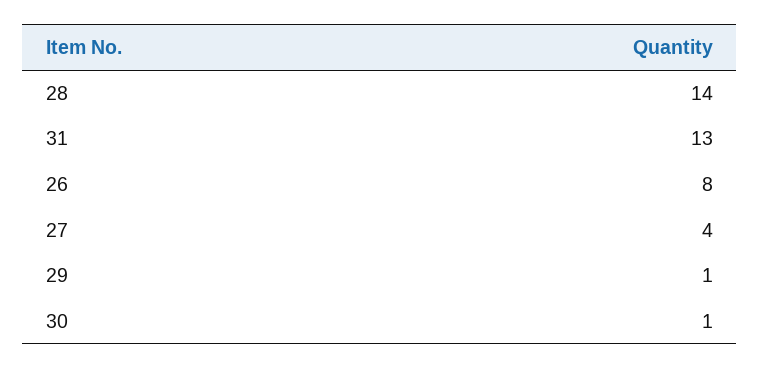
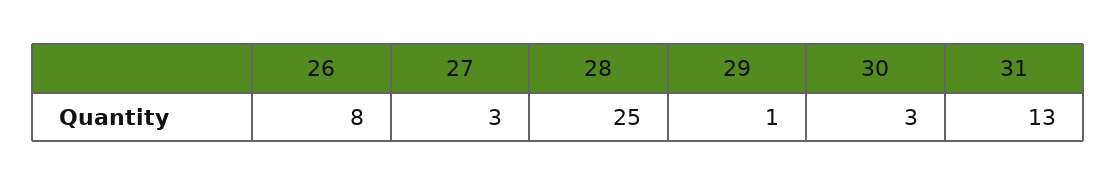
  {
-   "28": 14,
+   "28": 25,
    "31": 13,
    "26": 8,
-   "27": 4,
+   "27": 3,
    "29": 1,
-   "30": 1
+   "30": 3
  }

